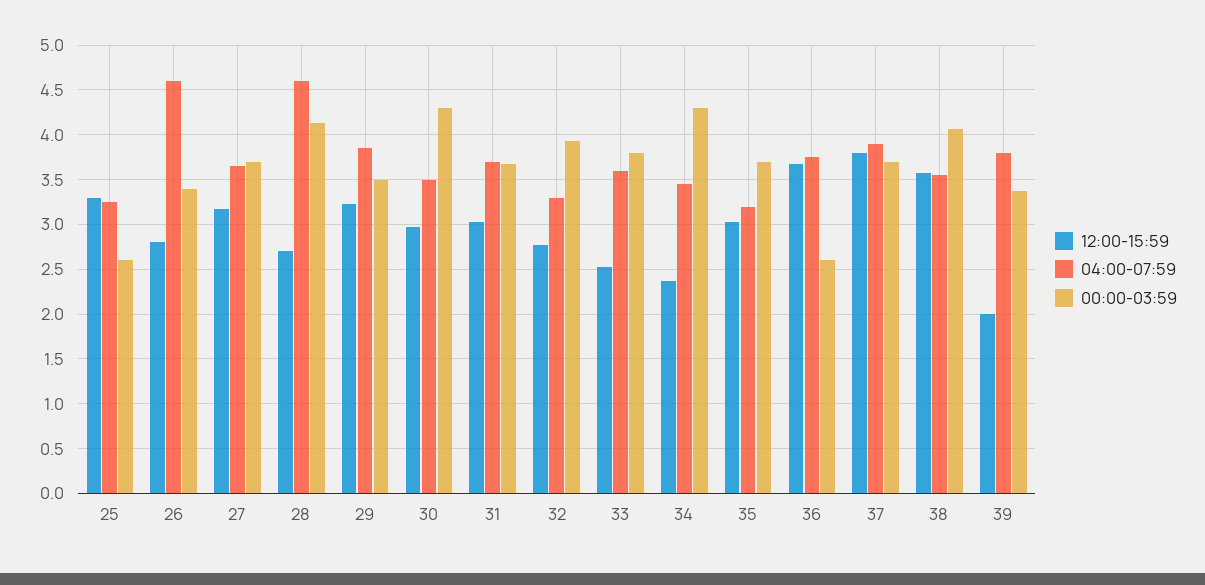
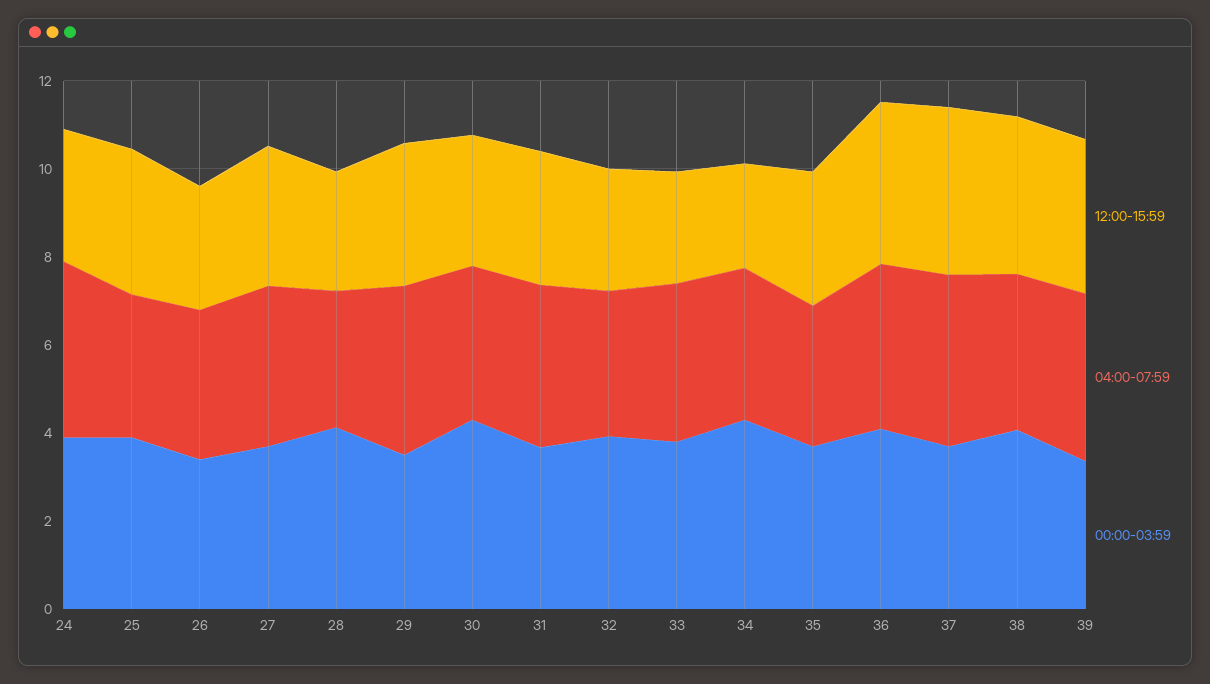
  {
    "12:00-15:59": {
      "25": 3.3,
      "26": 2.8,
      "27": 3.2,
      "28": 2.7,
      "29": 3.2,
      "30": 3,
      "31": 3,
      "32": 2.8,
      "33": 2.5,
      "34": 2.4,
      "35": 3,
      "36": 3.7,
      "37": 3.8,
      "38": 3.6,
-     "39": 2
+     "39": 3.5,
+     "24": 3
    },
    "04:00-07:59": {
      "25": 3.3,
-     "26": 4.6,
+     "26": 3.5,
      "27": 3.7,
-     "28": 4.6,
+     "28": 3,
      "29": 3.9,
      "30": 3.5,
      "31": 3.7,
      "32": 3.3,
      "33": 3.6,
      "34": 3.5,
      "35": 3.2,
      "36": 3.8,
      "37": 3.9,
      "38": 3.6,
-     "39": 3.8
+     "39": 3.8,
+     "24": 4
    },
    "00:00-03:59": {
-     "25": 2.6,
+     "25": 4,
      "26": 3.4,
      "27": 3.7,
      "28": 4.1,
      "29": 3.5,
      "30": 4.3,
      "31": 3.7,
      "32": 3.9,
      "33": 3.8,
      "34": 4.3,
      "35": 3.7,
-     "36": 2.6,
+     "36": 4,
      "37": 3.7,
      "38": 4.1,
-     "39": 3.4
+     "39": 3.4,
+     "24": 4
    }
  }

